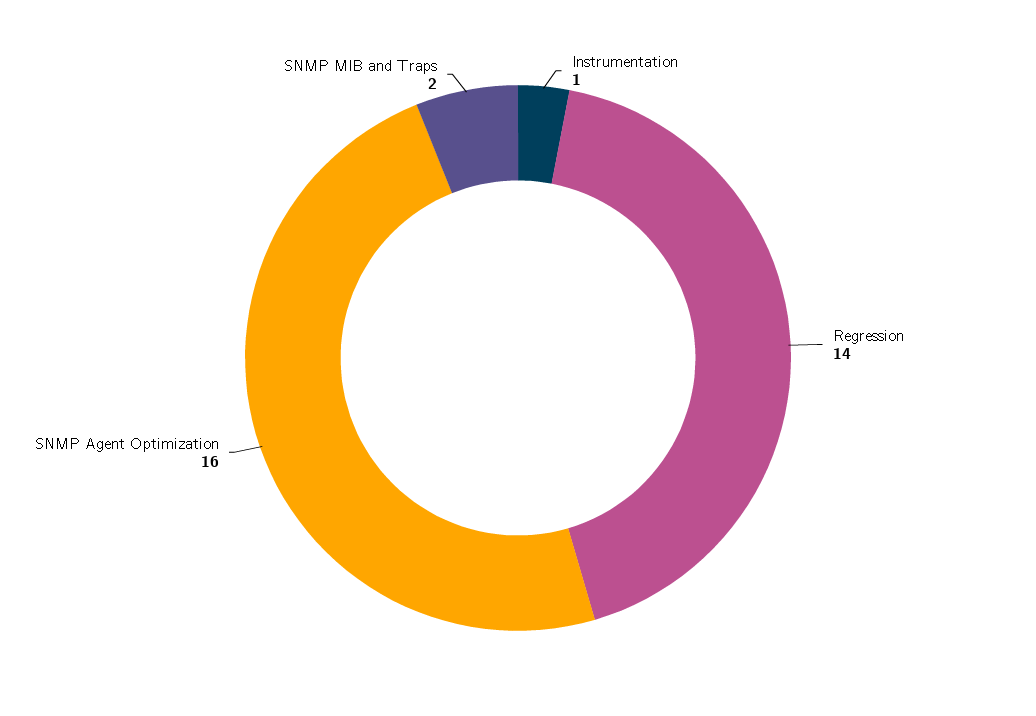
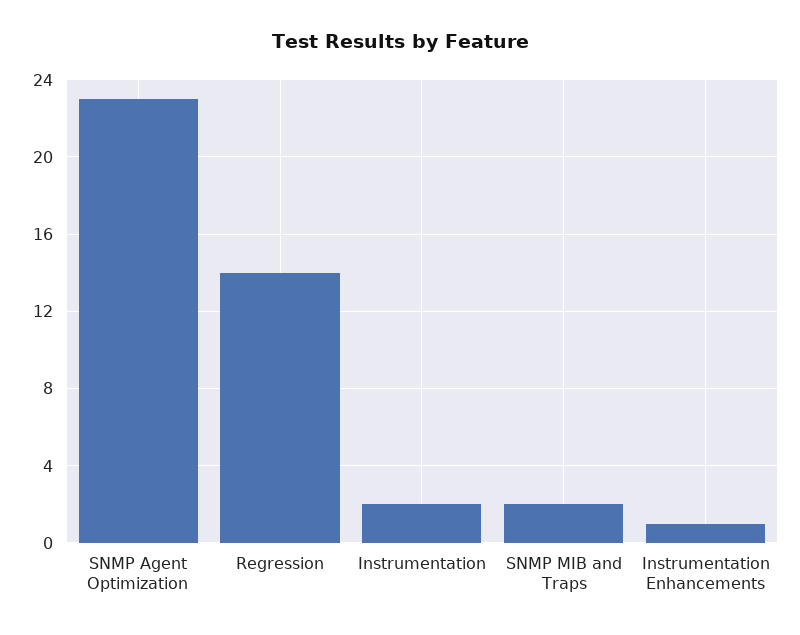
  {
-   "Instrumentation": 1,
+   "Instrumentation": 2,
    "Regression": 14,
-   "SNMP Agent Optimization": 16,
+   "SNMP Agent Optimization": 23,
-   "SNMP MIB and Traps": 2
+   "SNMP MIB and Traps": 2,
+   "Instrumentation Enhancements": 1
  }

